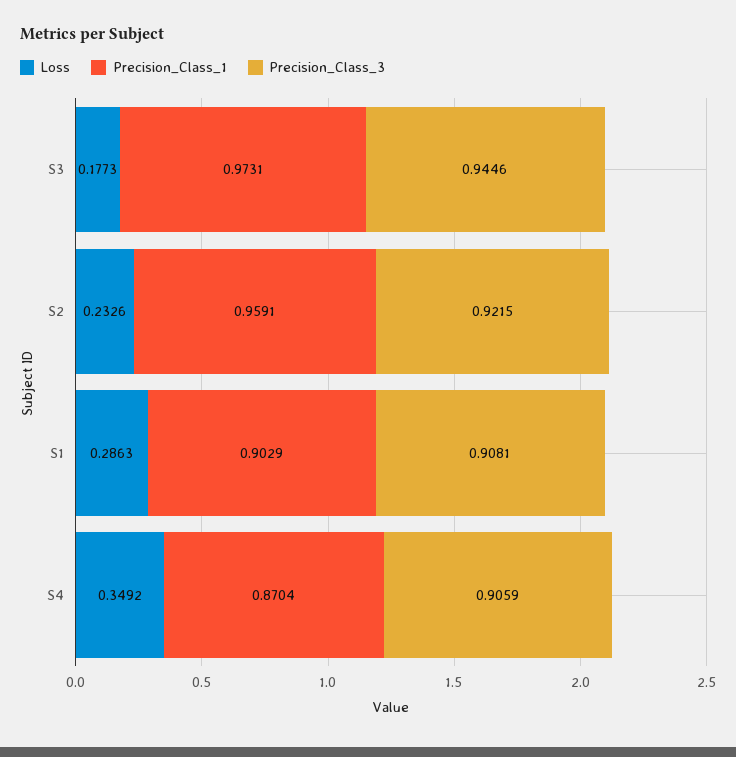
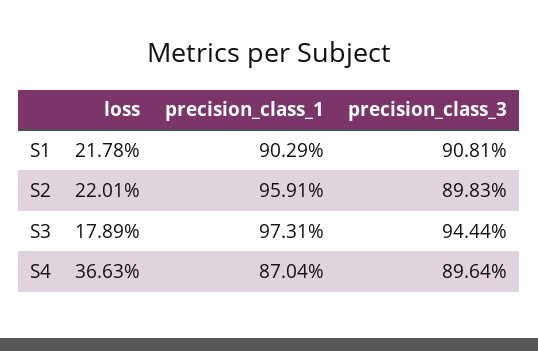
  {
    "Loss": {
-     "S3": 0.1773,
+     "S3": 0.1789,
-     "S2": 0.2326,
+     "S2": 0.2201,
-     "S1": 0.2863,
+     "S1": 0.2178,
-     "S4": 0.3492
+     "S4": 0.3663
    },
    "Precision_Class_1": {
      "S3": 0.9731,
      "S2": 0.9591,
      "S1": 0.9029,
      "S4": 0.8704
    },
    "Precision_Class_3": {
-     "S3": 0.9446,
+     "S3": 0.9444,
-     "S2": 0.9215,
+     "S2": 0.8983,
      "S1": 0.9081,
-     "S4": 0.9059
+     "S4": 0.8964
    }
  }

